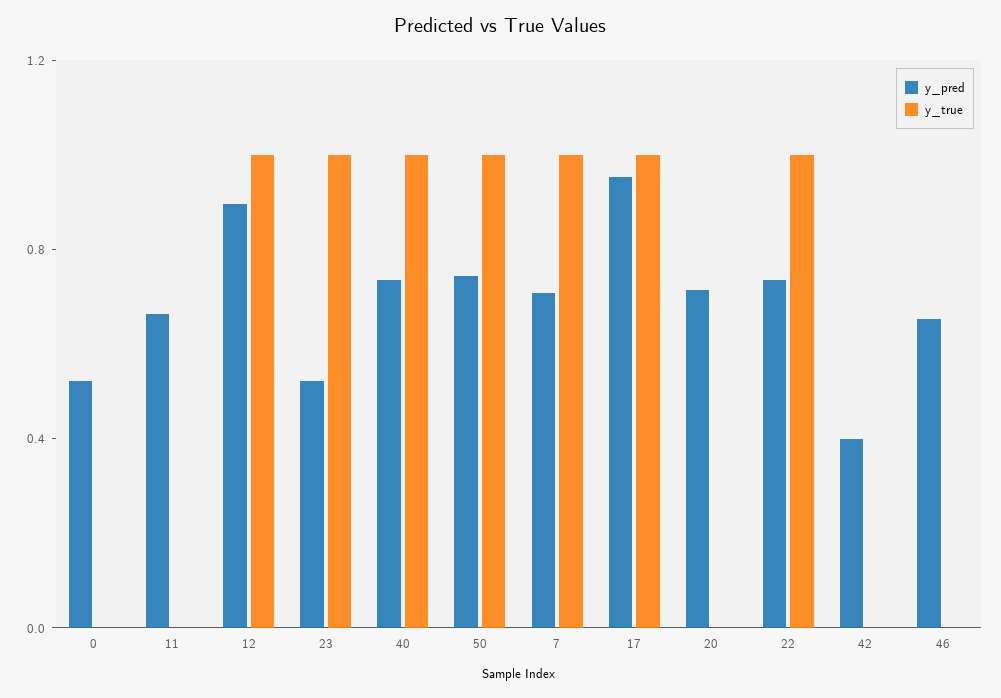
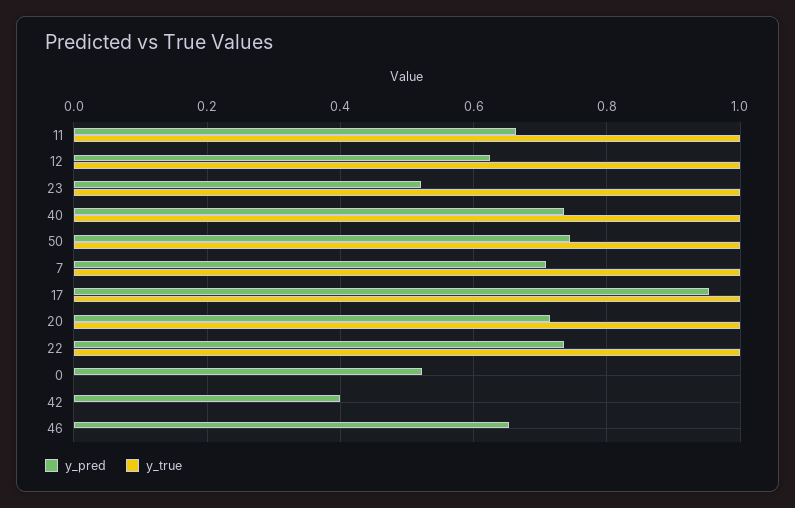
  {
    "y_pred": {
      "0": 0.52,
      "11": 0.66,
-     "12": 0.9,
+     "12": 0.62,
      "23": 0.52,
      "40": 0.74,
      "50": 0.74,
      "7": 0.7,
      "17": 0.96,
      "20": 0.72,
      "22": 0.74,
      "42": 0.4,
      "46": 0.66
    },
    "y_true": {
      "0": 0,
-     "11": 0,
+     "11": 1,
      "12": 1,
      "23": 1,
      "40": 1,
      "50": 1,
      "7": 1,
      "17": 1,
-     "20": 0,
+     "20": 1,
      "22": 1,
      "42": 0,
      "46": 0
    }
  }

